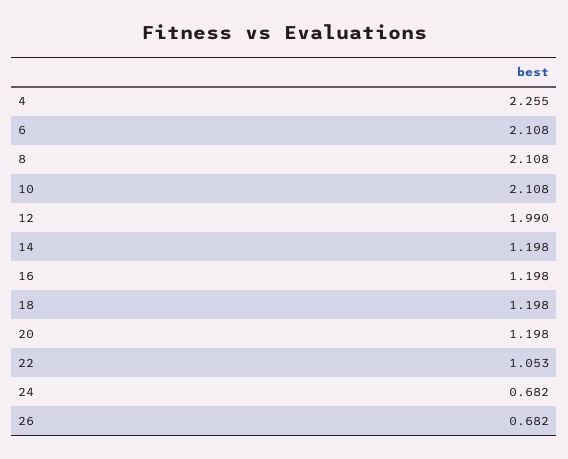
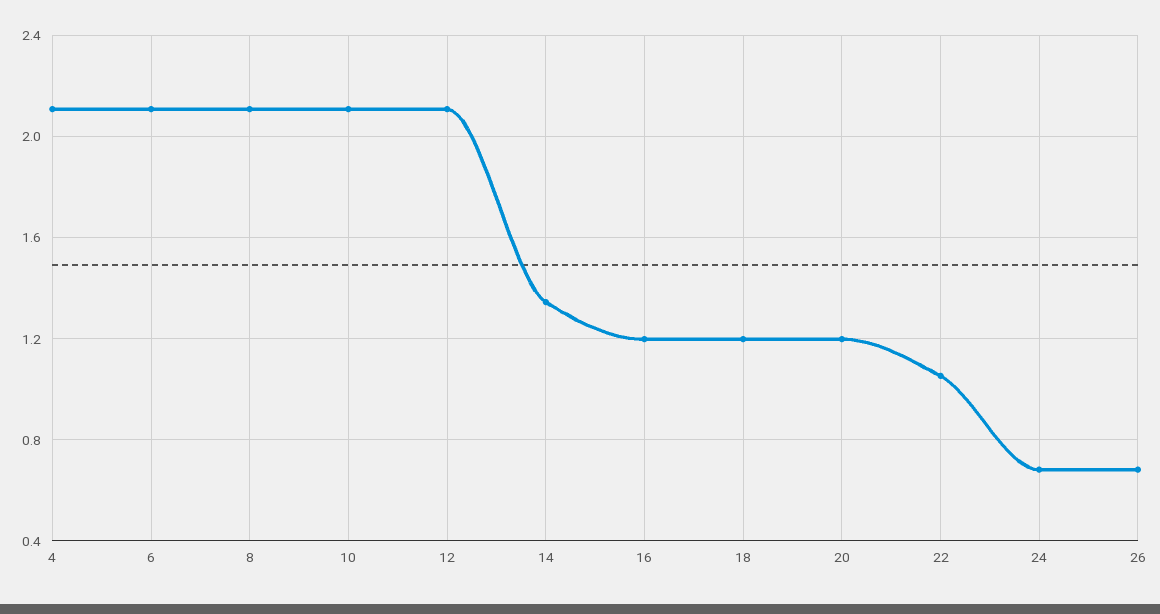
  {
-   "4": 2.255,
+   "4": 2.1,
    "6": 2.108,
    "8": 2.108,
    "10": 2.108,
-   "12": 1.99,
+   "12": 2.1,
-   "14": 1.198,
+   "14": 1.35,
    "16": 1.198,
    "18": 1.198,
    "20": 1.198,
    "22": 1.053,
    "24": 0.682,
    "26": 0.682
  }

